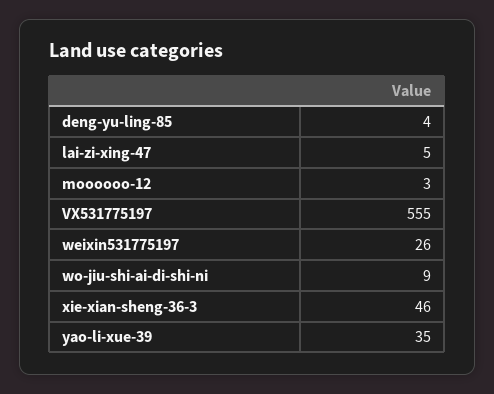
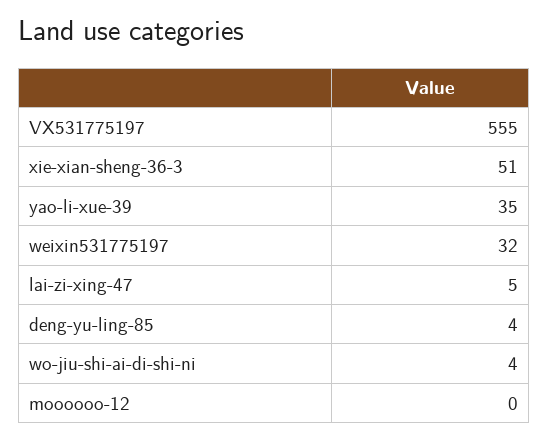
  {
    "deng-yu-ling-85": 4,
    "lai-zi-xing-47": 5,
-   "moooooo-12": 3,
+   "moooooo-12": 0,
    "VX531775197": 555,
-   "weixin531775197": 26,
+   "weixin531775197": 32,
-   "wo-jiu-shi-ai-di-shi-ni": 9,
+   "wo-jiu-shi-ai-di-shi-ni": 4,
-   "xie-xian-sheng-36-3": 46,
+   "xie-xian-sheng-36-3": 51,
    "yao-li-xue-39": 35
  }

